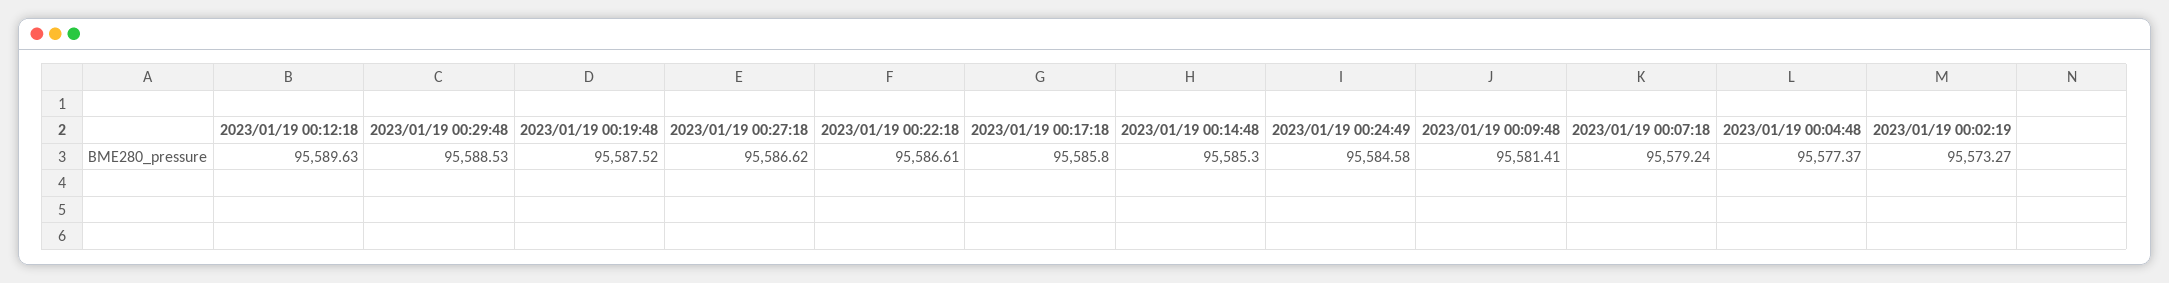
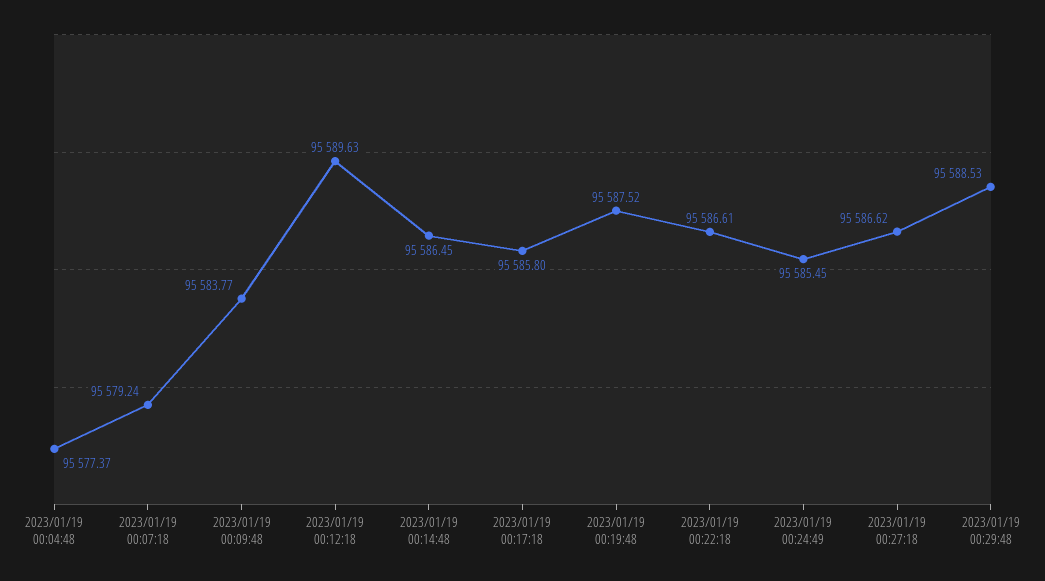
  {
    "2023/01/19 00:12:18": 95589.63,
    "2023/01/19 00:29:48": 95588.53,
    "2023/01/19 00:19:48": 95587.52,
    "2023/01/19 00:27:18": 95586.62,
    "2023/01/19 00:22:18": 95586.61,
    "2023/01/19 00:17:18": 95585.8,
-   "2023/01/19 00:14:48": 95585.3,
+   "2023/01/19 00:14:48": 95586.45,
-   "2023/01/19 00:24:49": 95584.58,
+   "2023/01/19 00:24:49": 95585.45,
-   "2023/01/19 00:09:48": 95581.41,
+   "2023/01/19 00:09:48": 95583.77,
    "2023/01/19 00:07:18": 95579.24,
-   "2023/01/19 00:04:48": 95577.37,
+   "2023/01/19 00:04:48": 95577.37
-   "2023/01/19 00:02:19": 95573.27
  }

